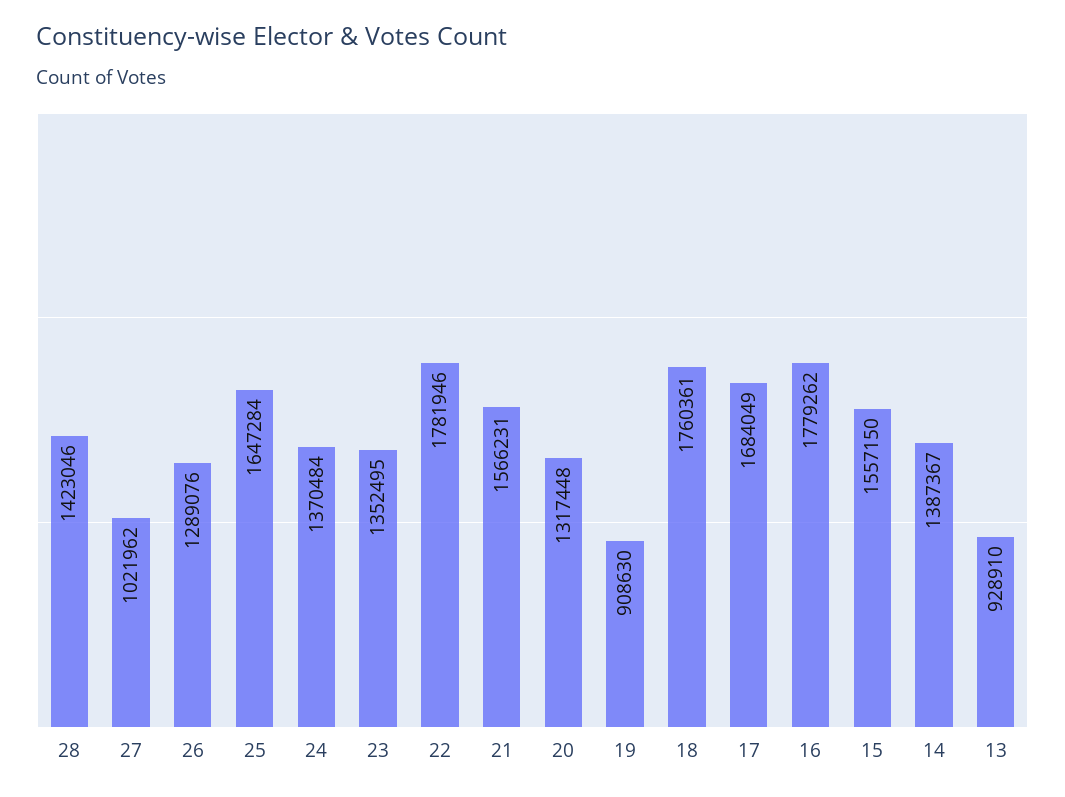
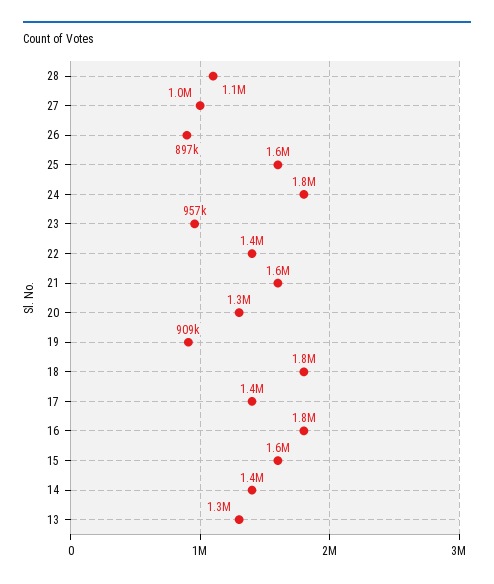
  {
-   "28": 1423046,
+   "28": 1100000,
    "27": 1021962,
-   "26": 1289076,
+   "26": 897000,
    "25": 1647284,
-   "24": 1370484,
+   "24": 1800000,
-   "23": 1352495,
+   "23": 957000,
-   "22": 1781946,
+   "22": 1400000,
    "21": 1566231,
    "20": 1317448,
    "19": 908630,
    "18": 1760361,
-   "17": 1684049,
+   "17": 1400000,
    "16": 1779262,
    "15": 1557150,
    "14": 1387367,
-   "13": 928910
+   "13": 1300000
  }

